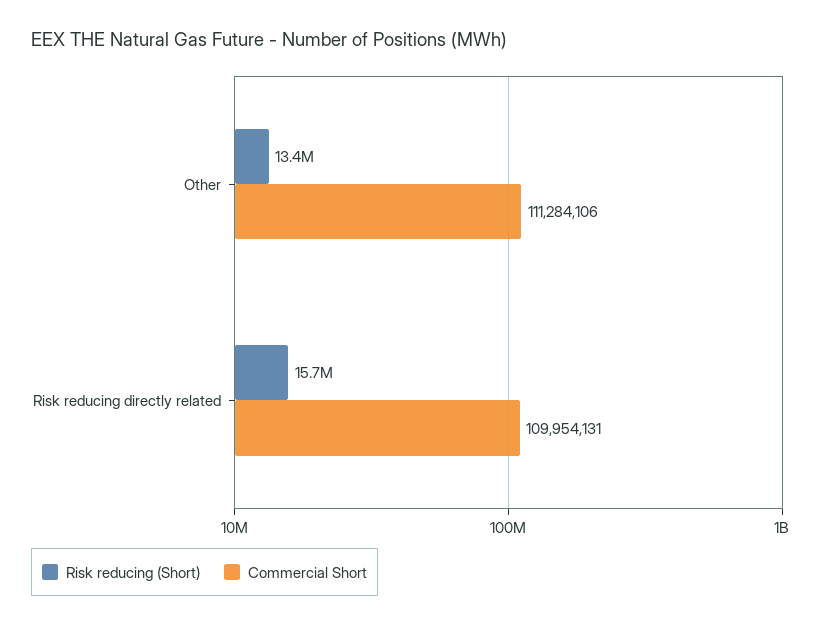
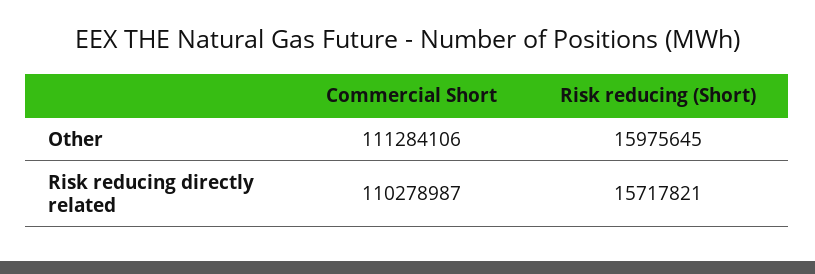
  {
    "Risk reducing (Short)": {
-     "Other": 13400000,
+     "Other": 15975645,
      "Risk reducing directly related": 15717821
    },
    "Commercial Short": {
      "Other": 111284106,
-     "Risk reducing directly related": 109954131
+     "Risk reducing directly related": 110278987
    }
  }

